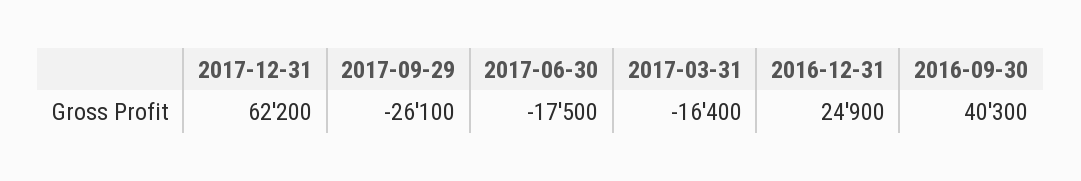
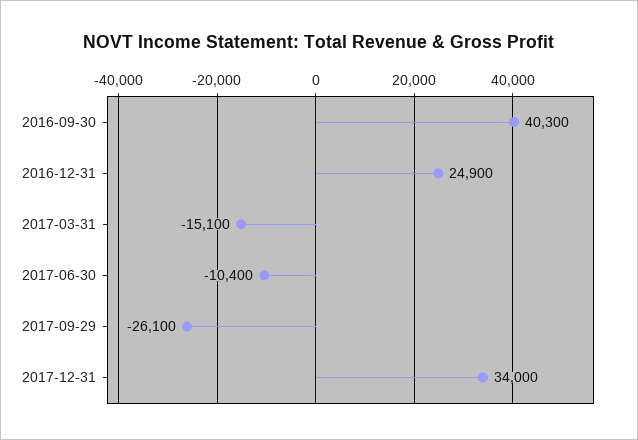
  {
-   "2017-12-31": 62200,
+   "2017-12-31": 34000,
    "2017-09-29": -26100,
-   "2017-06-30": -17500,
+   "2017-06-30": -10400,
-   "2017-03-31": -16400,
+   "2017-03-31": -15100,
    "2016-12-31": 24900,
    "2016-09-30": 40300
  }

